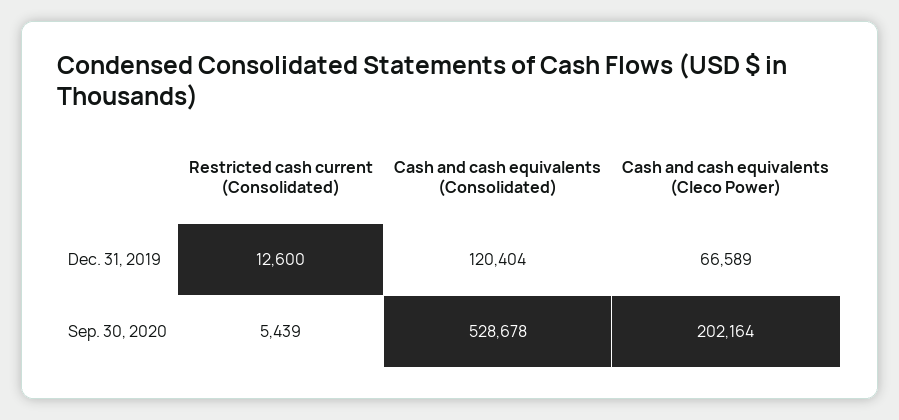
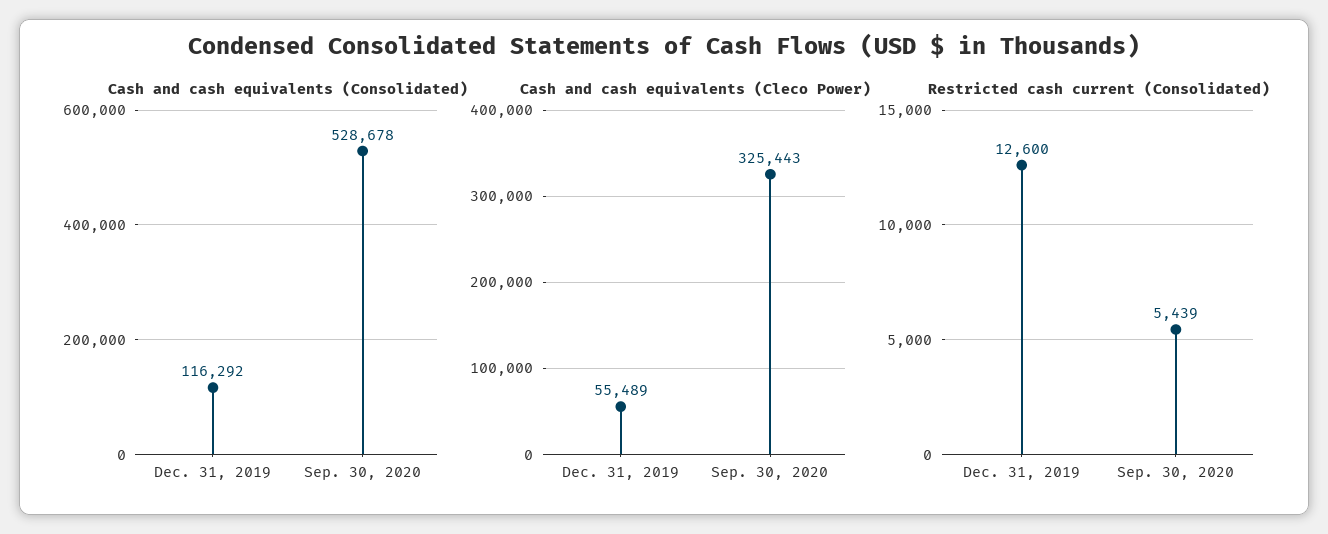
  {
    "Restricted cash current (Consolidated)": {
      "Dec. 31, 2019": 12600,
      "Sep. 30, 2020": 5439
    },
    "Cash and cash equivalents (Consolidated)": {
-     "Dec. 31, 2019": 120404,
+     "Dec. 31, 2019": 116292,
      "Sep. 30, 2020": 528678
    },
    "Cash and cash equivalents (Cleco Power)": {
-     "Dec. 31, 2019": 66589,
+     "Dec. 31, 2019": 55489,
-     "Sep. 30, 2020": 202164
+     "Sep. 30, 2020": 325443
    }
  }

